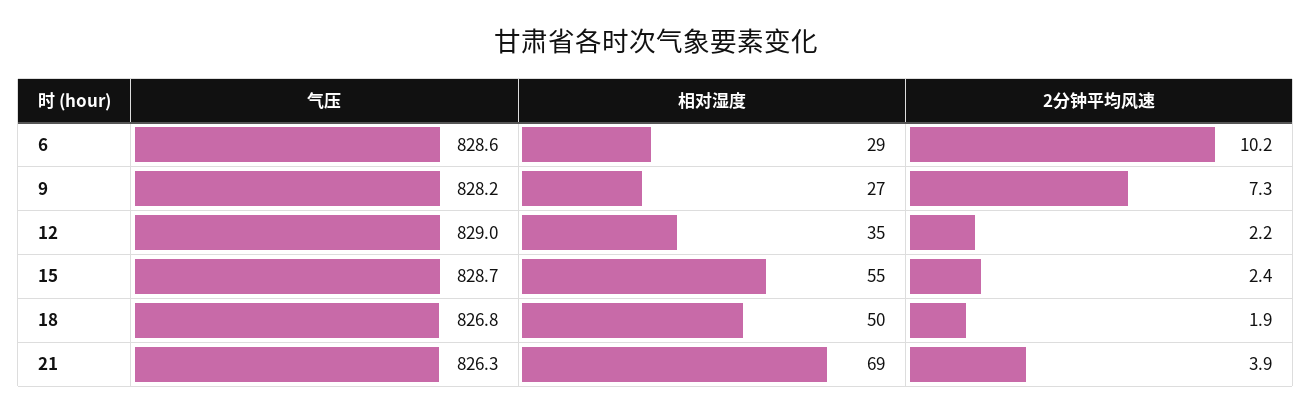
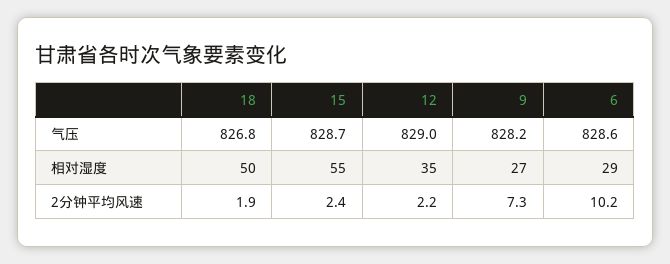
  {
    "气压": {
      "6": 828.6,
      "9": 828.2,
      "12": 829,
      "15": 828.7,
-     "18": 826.8,
+     "18": 826.8
-     "21": 826.3
    },
    "相对湿度": {
      "6": 29,
      "9": 27,
      "12": 35,
      "15": 55,
-     "18": 50,
+     "18": 50
-     "21": 69
    },
    "2分钟平均风速": {
      "6": 10.2,
      "9": 7.3,
      "12": 2.2,
      "15": 2.4,
-     "18": 1.9,
+     "18": 1.9
-     "21": 3.9
    }
  }

